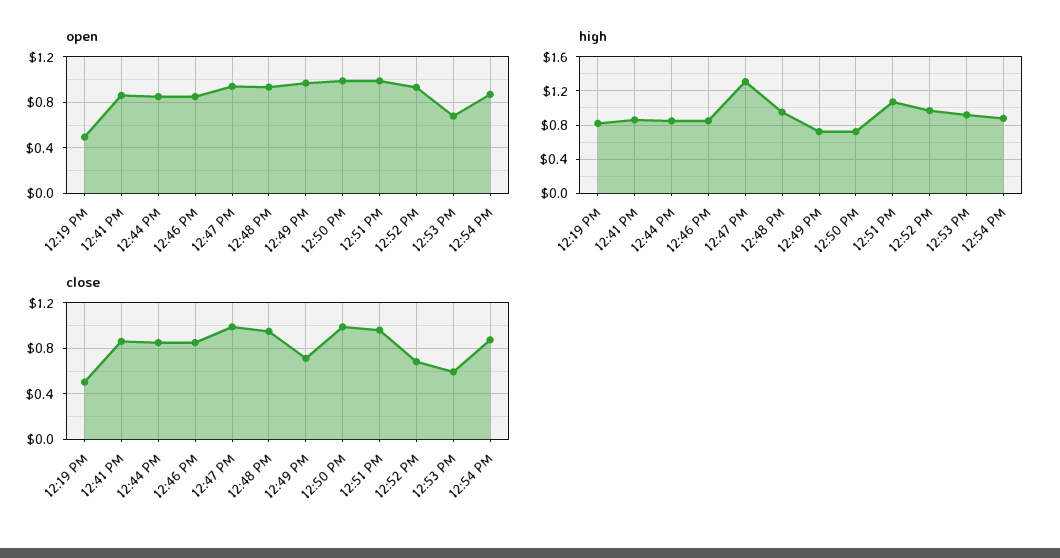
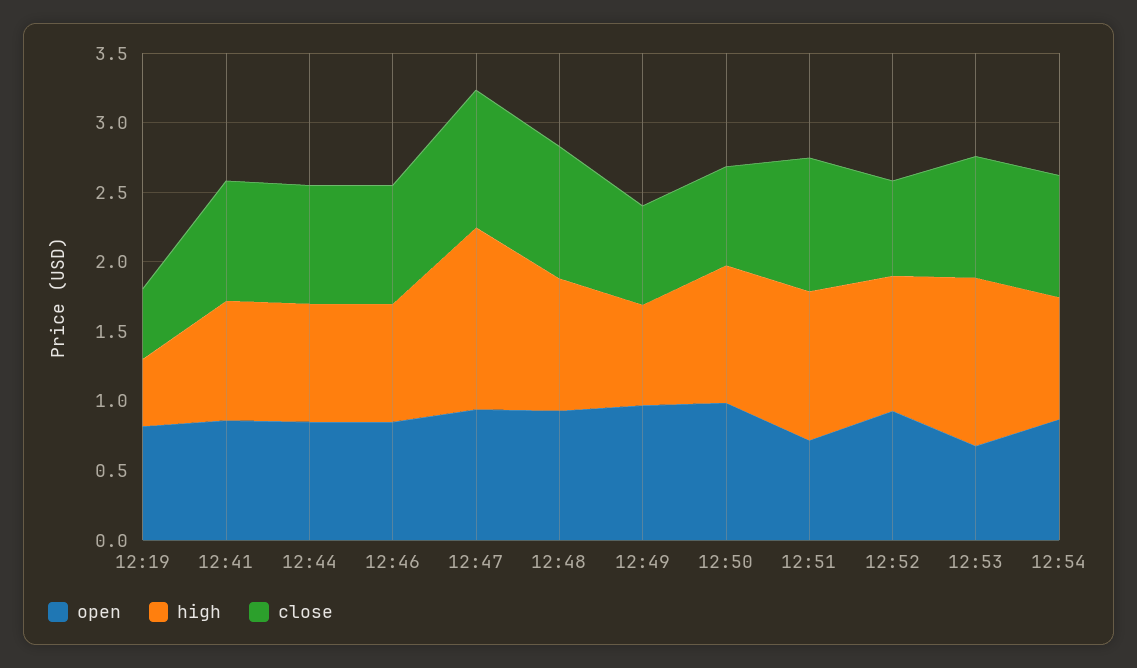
  {
    "open": {
-     "12:19 PM": 0.5,
+     "12:19 PM": 0.8,
      "12:41 PM": 0.9,
      "12:44 PM": 0.9,
      "12:46 PM": 0.9,
      "12:47 PM": 0.9,
      "12:48 PM": 0.9,
      "12:49 PM": 1,
      "12:50 PM": 1,
-     "12:51 PM": 1,
+     "12:51 PM": 0.7,
      "12:52 PM": 0.9,
      "12:53 PM": 0.7,
      "12:54 PM": 0.9
    },
    "high": {
-     "12:19 PM": 0.8,
+     "12:19 PM": 0.5,
      "12:41 PM": 0.9,
      "12:44 PM": 0.9,
      "12:46 PM": 0.9,
      "12:47 PM": 1.3,
      "12:48 PM": 1,
      "12:49 PM": 0.7,
-     "12:50 PM": 0.7,
+     "12:50 PM": 1,
      "12:51 PM": 1.1,
      "12:52 PM": 1,
-     "12:53 PM": 0.9,
+     "12:53 PM": 1.2,
      "12:54 PM": 0.9
    },
    "close": {
      "12:19 PM": 0.5,
      "12:41 PM": 0.9,
      "12:44 PM": 0.9,
      "12:46 PM": 0.9,
      "12:47 PM": 1,
      "12:48 PM": 1,
      "12:49 PM": 0.7,
-     "12:50 PM": 1,
+     "12:50 PM": 0.7,
      "12:51 PM": 1,
      "12:52 PM": 0.7,
-     "12:53 PM": 0.6,
+     "12:53 PM": 0.9,
      "12:54 PM": 0.9
    }
  }

